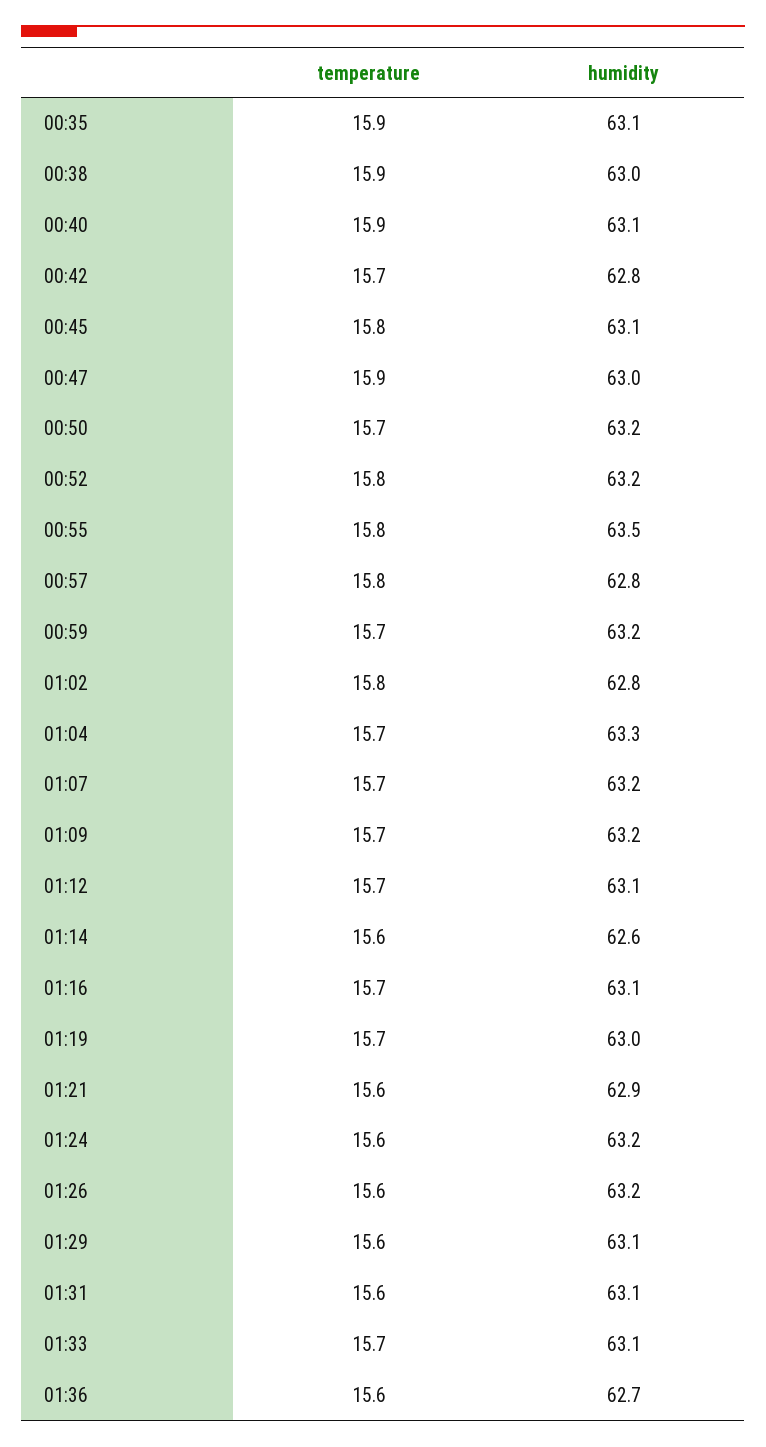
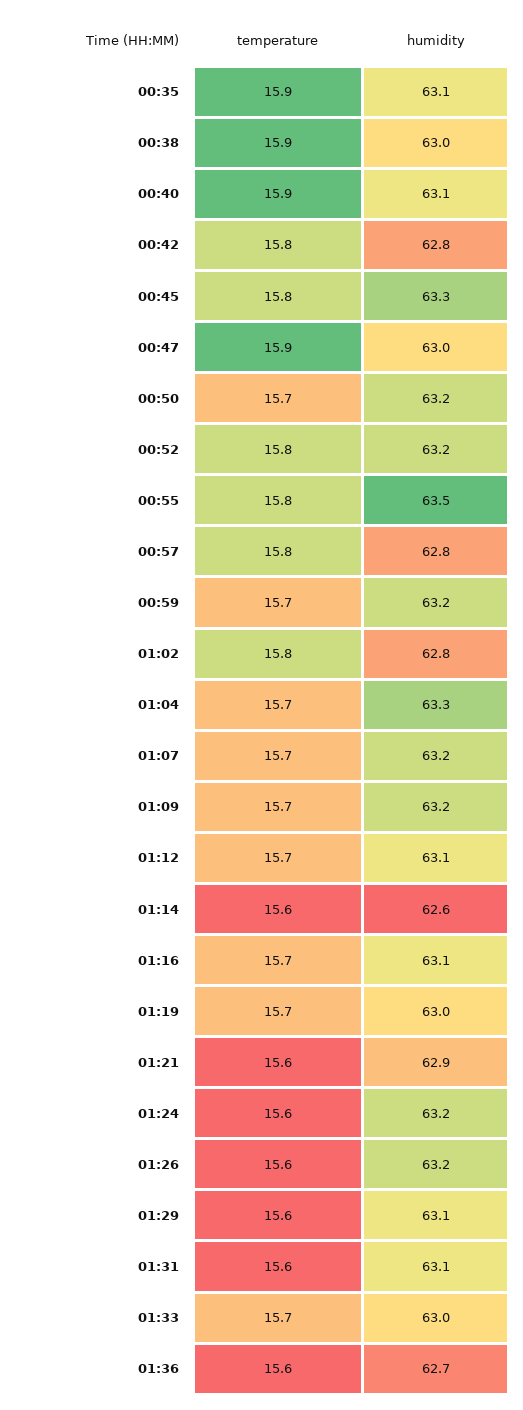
  {
    "temperature": {
      "00:35": 15.9,
      "00:38": 15.9,
      "00:40": 15.9,
-     "00:42": 15.7,
+     "00:42": 15.8,
      "00:45": 15.8,
      "00:47": 15.9,
      "00:50": 15.7,
      "00:52": 15.8,
      "00:55": 15.8,
      "00:57": 15.8,
      "00:59": 15.7,
      "01:02": 15.8,
      "01:04": 15.7,
      "01:07": 15.7,
      "01:09": 15.7,
      "01:12": 15.7,
      "01:14": 15.6,
      "01:16": 15.7,
      "01:19": 15.7,
      "01:21": 15.6,
      "01:24": 15.6,
      "01:26": 15.6,
      "01:29": 15.6,
      "01:31": 15.6,
      "01:33": 15.7,
      "01:36": 15.6
    },
    "humidity": {
      "00:35": 63.1,
      "00:38": 63,
      "00:40": 63.1,
      "00:42": 62.8,
-     "00:45": 63.1,
+     "00:45": 63.3,
      "00:47": 63,
      "00:50": 63.2,
      "00:52": 63.2,
      "00:55": 63.5,
      "00:57": 62.8,
      "00:59": 63.2,
      "01:02": 62.8,
      "01:04": 63.3,
      "01:07": 63.2,
      "01:09": 63.2,
      "01:12": 63.1,
      "01:14": 62.6,
      "01:16": 63.1,
      "01:19": 63,
      "01:21": 62.9,
      "01:24": 63.2,
      "01:26": 63.2,
      "01:29": 63.1,
      "01:31": 63.1,
-     "01:33": 63.1,
+     "01:33": 63,
      "01:36": 62.7
    }
  }

